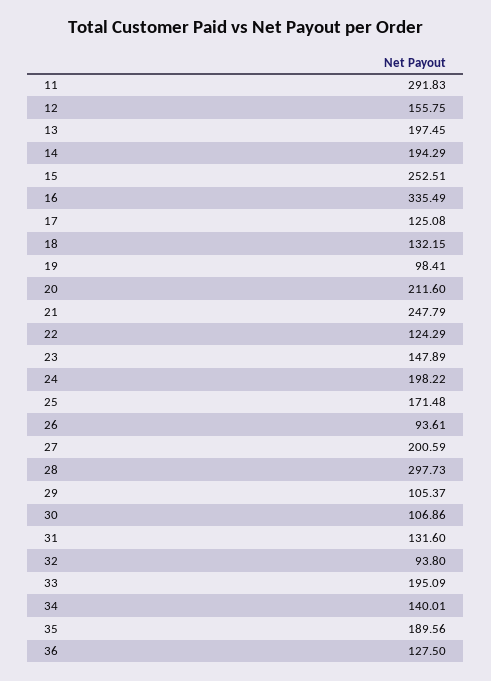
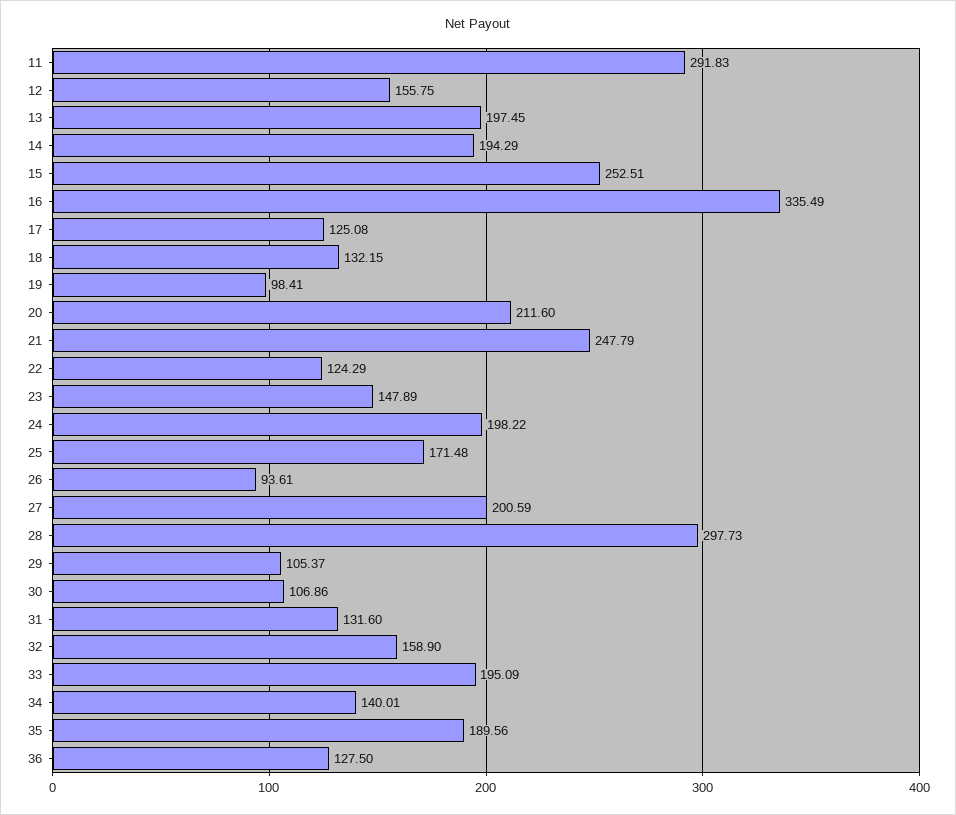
  {
    "11": 291.83,
    "12": 155.75,
    "13": 197.45,
    "14": 194.29,
    "15": 252.51,
    "16": 335.49,
    "17": 125.08,
    "18": 132.15,
    "19": 98.41,
    "20": 211.6,
    "21": 247.79,
    "22": 124.29,
    "23": 147.89,
    "24": 198.22,
    "25": 171.48,
    "26": 93.61,
    "27": 200.59,
    "28": 297.73,
    "29": 105.37,
    "30": 106.86,
    "31": 131.6,
-   "32": 93.8,
+   "32": 158.9,
    "33": 195.09,
    "34": 140.01,
    "35": 189.56,
    "36": 127.5
  }

